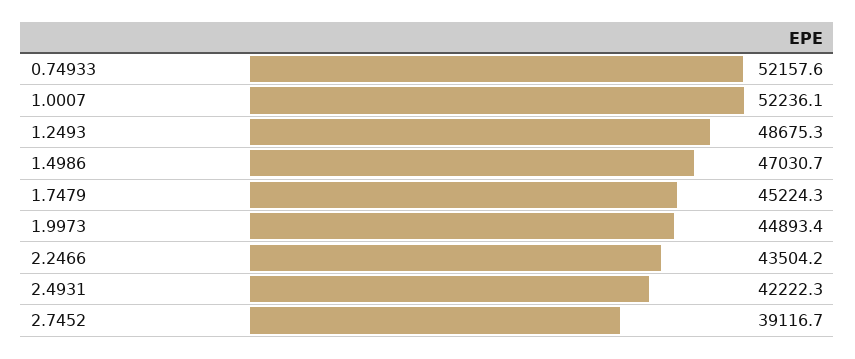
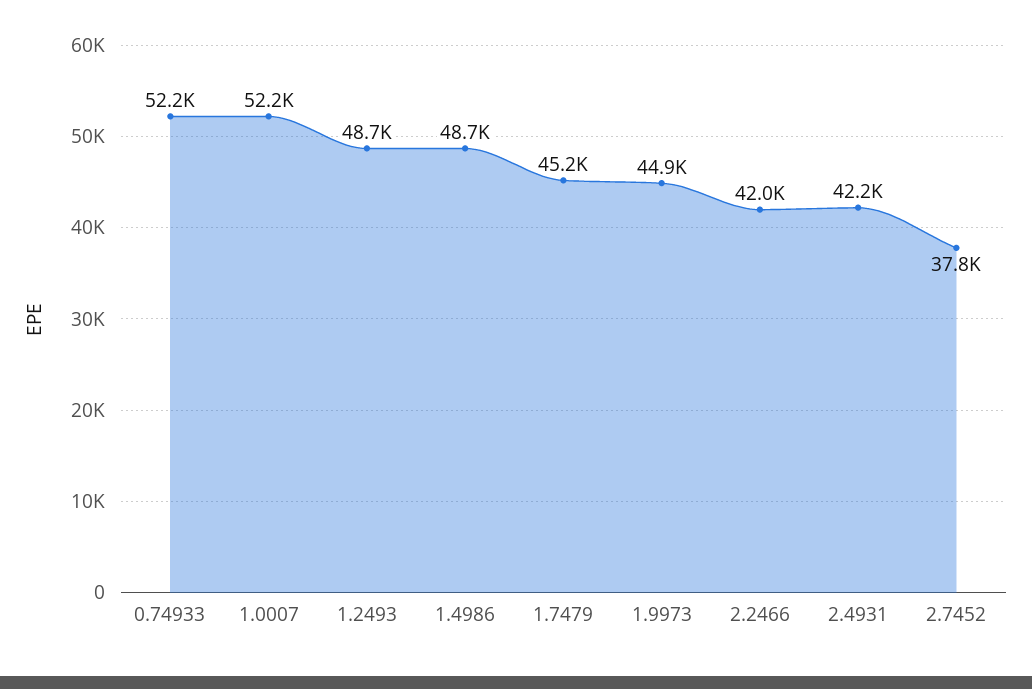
  {
    "0.74933": 52157.6,
    "1.0007": 52236.1,
    "1.2493": 48675.3,
-   "1.4986": 47030.7,
+   "1.4986": 48700,
    "1.7479": 45224.3,
    "1.9973": 44893.4,
-   "2.2466": 43504.2,
+   "2.2466": 42000,
    "2.4931": 42222.3,
-   "2.7452": 39116.7
+   "2.7452": 37800
  }

